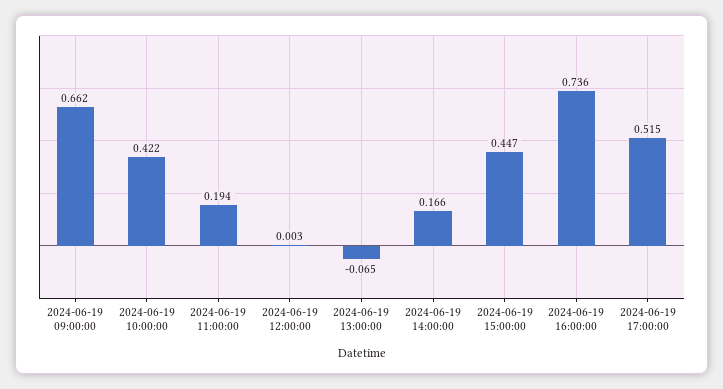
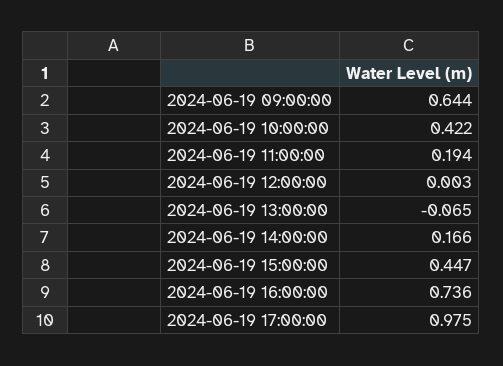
  {
-   "2024-06-19 09:00:00": 0.662,
+   "2024-06-19 09:00:00": 0.644,
    "2024-06-19 10:00:00": 0.422,
    "2024-06-19 11:00:00": 0.194,
    "2024-06-19 12:00:00": 0.003,
    "2024-06-19 13:00:00": -0.065,
    "2024-06-19 14:00:00": 0.166,
    "2024-06-19 15:00:00": 0.447,
    "2024-06-19 16:00:00": 0.736,
-   "2024-06-19 17:00:00": 0.515
+   "2024-06-19 17:00:00": 0.975
  }

